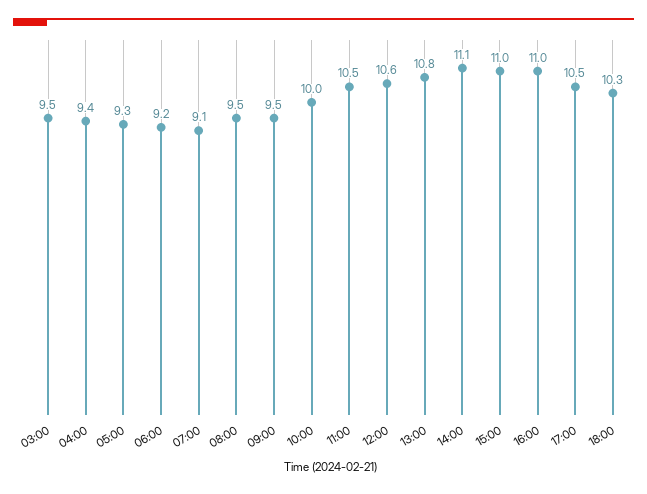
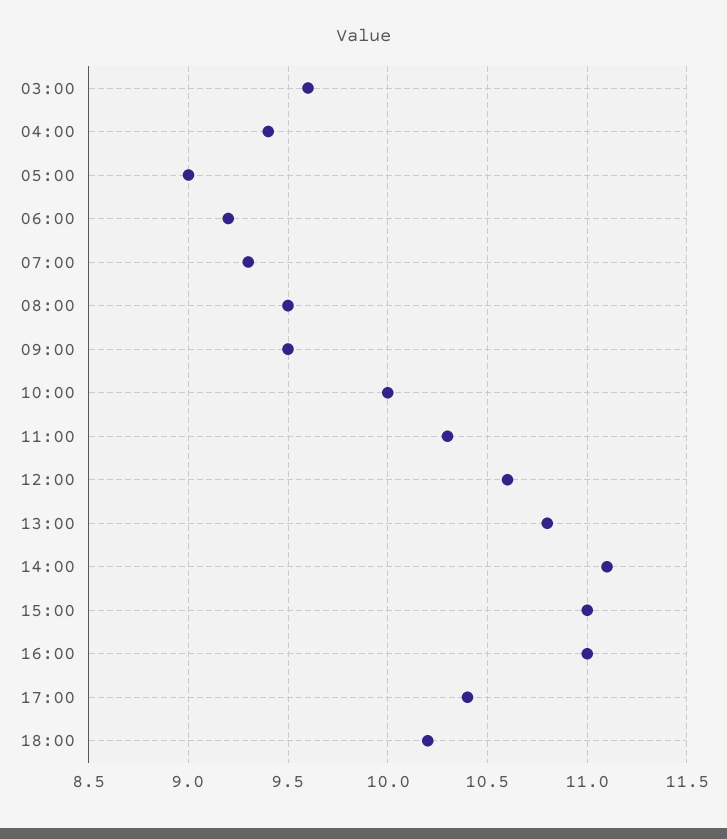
  {
-   "03:00": 9.5,
+   "03:00": 9.6,
    "04:00": 9.4,
-   "05:00": 9.3,
+   "05:00": 9,
    "06:00": 9.2,
-   "07:00": 9.1,
+   "07:00": 9.3,
    "08:00": 9.5,
    "09:00": 9.5,
    "10:00": 10,
-   "11:00": 10.5,
+   "11:00": 10.3,
    "12:00": 10.6,
    "13:00": 10.8,
    "14:00": 11.1,
    "15:00": 11,
    "16:00": 11,
-   "17:00": 10.5,
+   "17:00": 10.4,
-   "18:00": 10.3
+   "18:00": 10.2
  }

